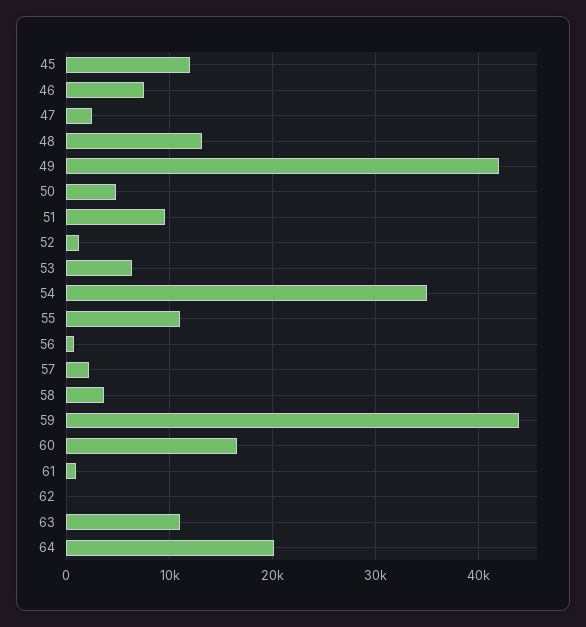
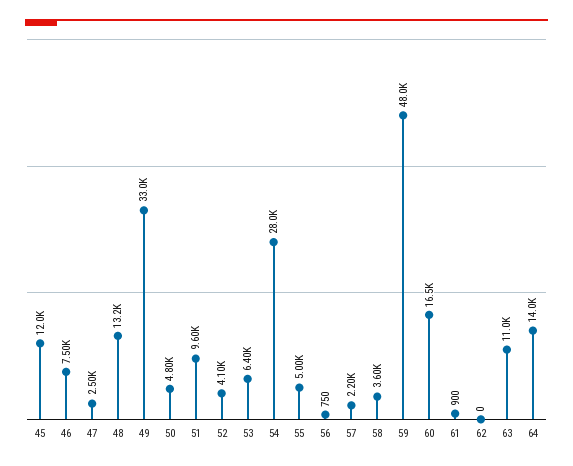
  {
    "45": 12000,
    "46": 7500,
    "47": 2500,
    "48": 13200,
-   "49": 42000,
+   "49": 33000,
    "50": 4800,
    "51": 9600,
-   "52": 1000,
+   "52": 4100,
    "53": 6400,
-   "54": 35000,
+   "54": 28000,
-   "55": 11000,
+   "55": 5000,
    "56": 750,
    "57": 2200,
    "58": 3600,
-   "59": 44000,
+   "59": 48000,
    "60": 16500,
    "61": 900,
    "62": 0,
    "63": 11000,
-   "64": 20000
+   "64": 14000
  }

